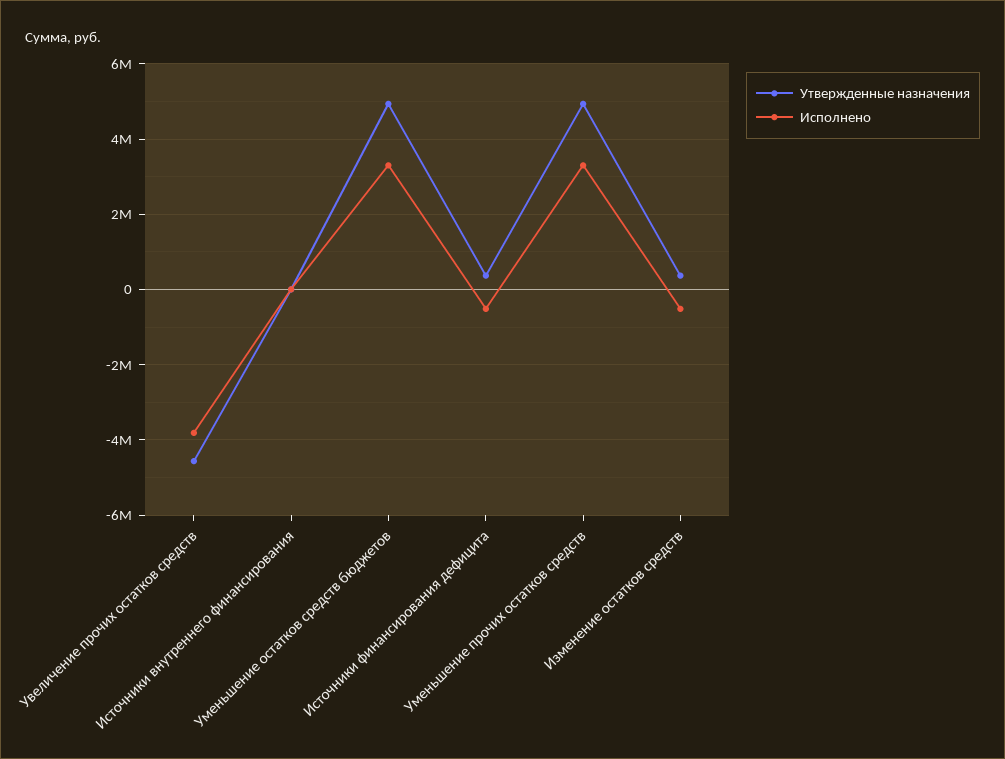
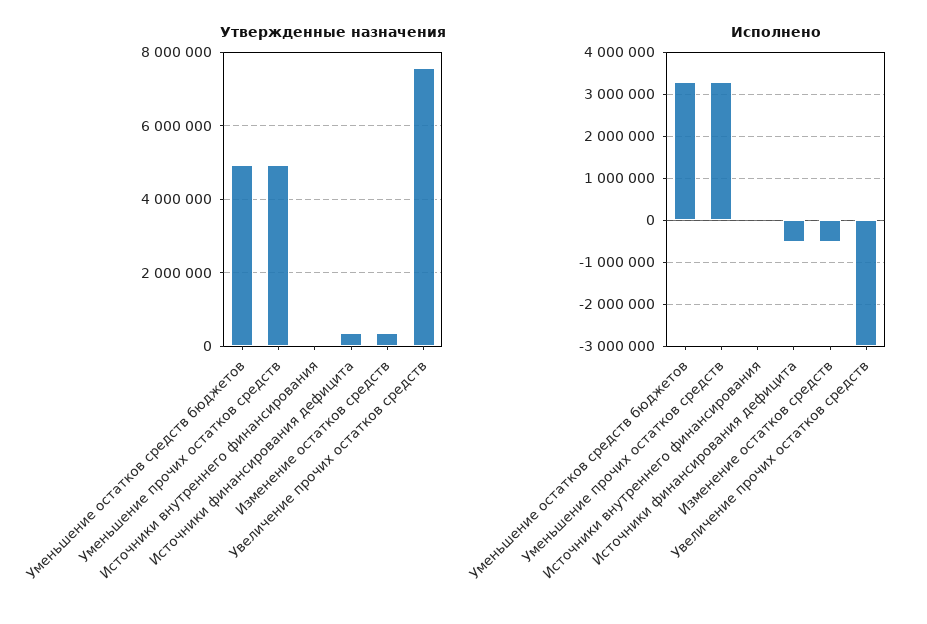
  {
    "Утвержденные назначения": {
-     "Увеличение прочих остатков средств": -4600000,
+     "Увеличение прочих остатков средств": 7600000,
      "Источники внутреннего финансирования": 0,
      "Уменьшение остатков средств бюджетов": 5000000,
      "Источники финансирования дефицита": 400000,
      "Уменьшение прочих остатков средств": 5000000,
      "Изменение остатков средств": 400000
    },
    "Исполнено": {
-     "Увеличение прочих остатков средств": -3800000,
+     "Увеличение прочих остатков средств": -3000000,
      "Источники внутреннего финансирования": 0,
      "Уменьшение остатков средств бюджетов": 3200000,
      "Источники финансирования дефицита": -600000,
      "Уменьшение прочих остатков средств": 3200000,
      "Изменение остатков средств": -600000
    }
  }

